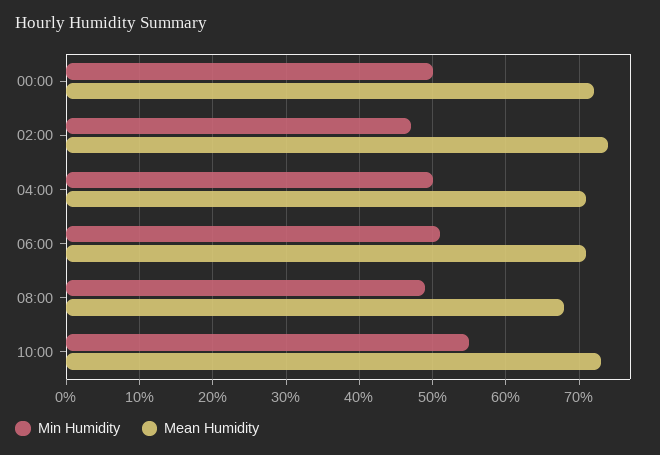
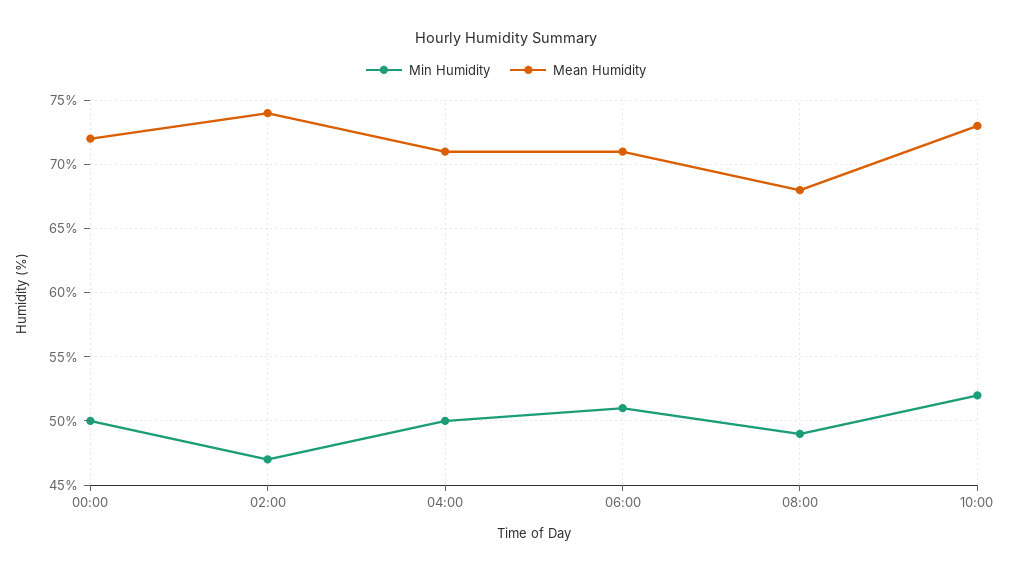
  {
    "Min Humidity": {
      "00:00": 50,
      "02:00": 47,
      "04:00": 50,
      "06:00": 51,
      "08:00": 49,
-     "10:00": 55
+     "10:00": 52
    },
    "Mean Humidity": {
      "00:00": 72,
      "02:00": 74,
      "04:00": 71,
      "06:00": 71,
      "08:00": 68,
      "10:00": 73
    }
  }

